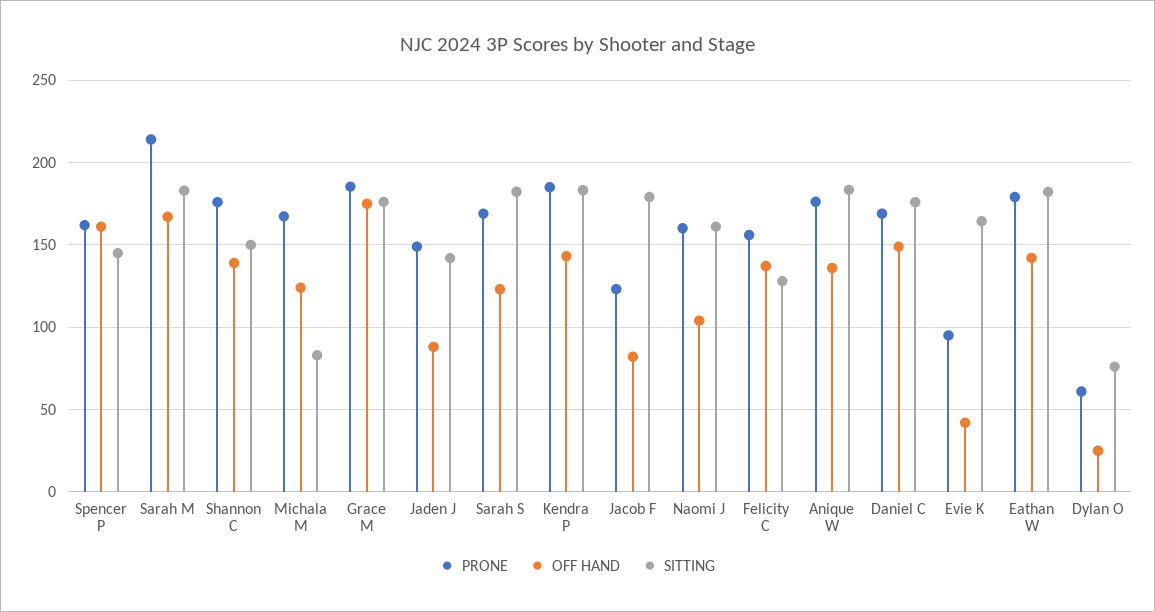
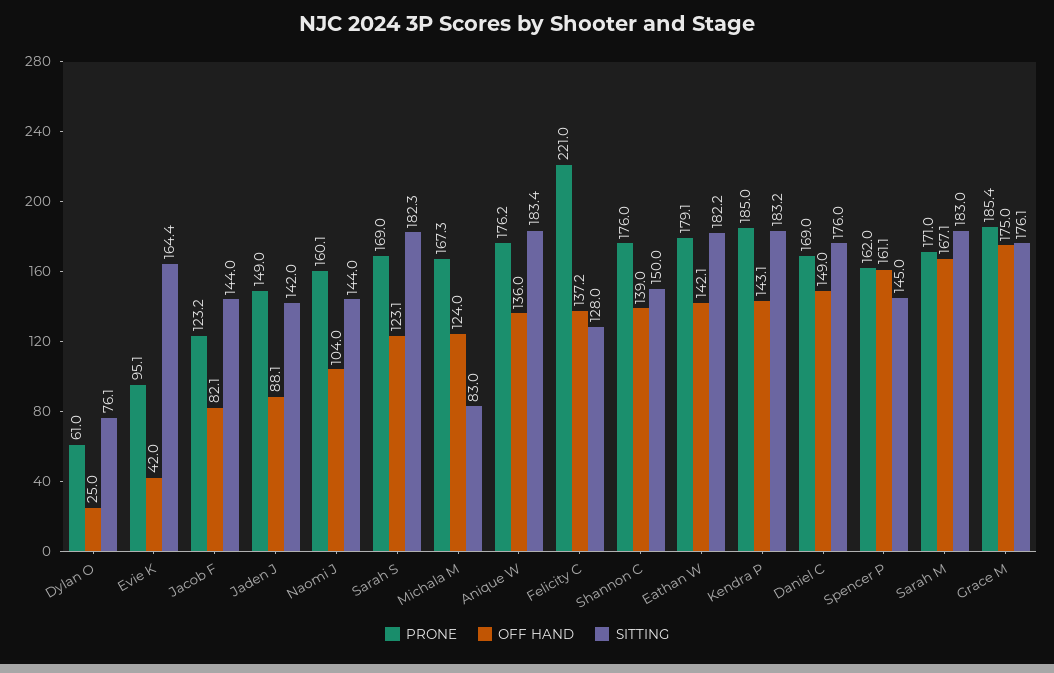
  {
    "PRONE": {
      "Spencer P": 162,
-     "Sarah M": 215,
+     "Sarah M": 171,
      "Shannon C": 176,
      "Michala M": 167.3,
      "Grace M": 185.4,
      "Jaden J": 149,
      "Sarah S": 169,
      "Kendra P": 185,
      "Jacob F": 123.2,
      "Naomi J": 160.1,
-     "Felicity C": 155,
+     "Felicity C": 221,
      "Anique W": 176.2,
      "Daniel C": 169,
      "Evie K": 95.1,
      "Eathan W": 179.1,
      "Dylan O": 61
    },
    "OFF HAND": {
      "Spencer P": 161.1,
      "Sarah M": 167.1,
      "Shannon C": 139,
      "Michala M": 124,
      "Grace M": 175,
      "Jaden J": 88.1,
      "Sarah S": 123.1,
      "Kendra P": 143.1,
      "Jacob F": 82.1,
      "Naomi J": 104,
      "Felicity C": 137.2,
      "Anique W": 136,
      "Daniel C": 149,
      "Evie K": 42,
      "Eathan W": 142.1,
      "Dylan O": 25
    },
    "SITTING": {
      "Spencer P": 145,
      "Sarah M": 183,
      "Shannon C": 150,
      "Michala M": 83,
      "Grace M": 176.1,
      "Jaden J": 142,
      "Sarah S": 182.3,
      "Kendra P": 183.2,
-     "Jacob F": 180,
+     "Jacob F": 144,
-     "Naomi J": 160,
+     "Naomi J": 144,
      "Felicity C": 128,
      "Anique W": 183.4,
      "Daniel C": 176,
      "Evie K": 164.4,
      "Eathan W": 182.2,
      "Dylan O": 76.1
    }
  }

